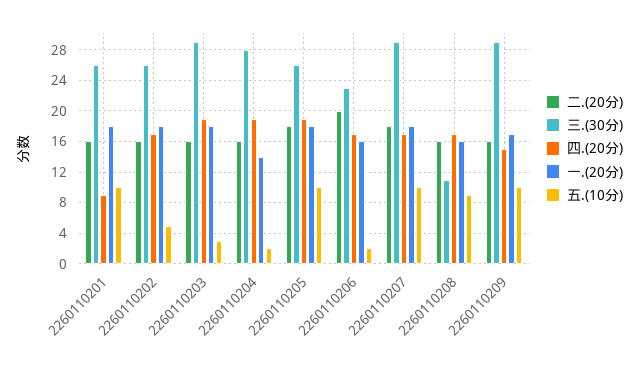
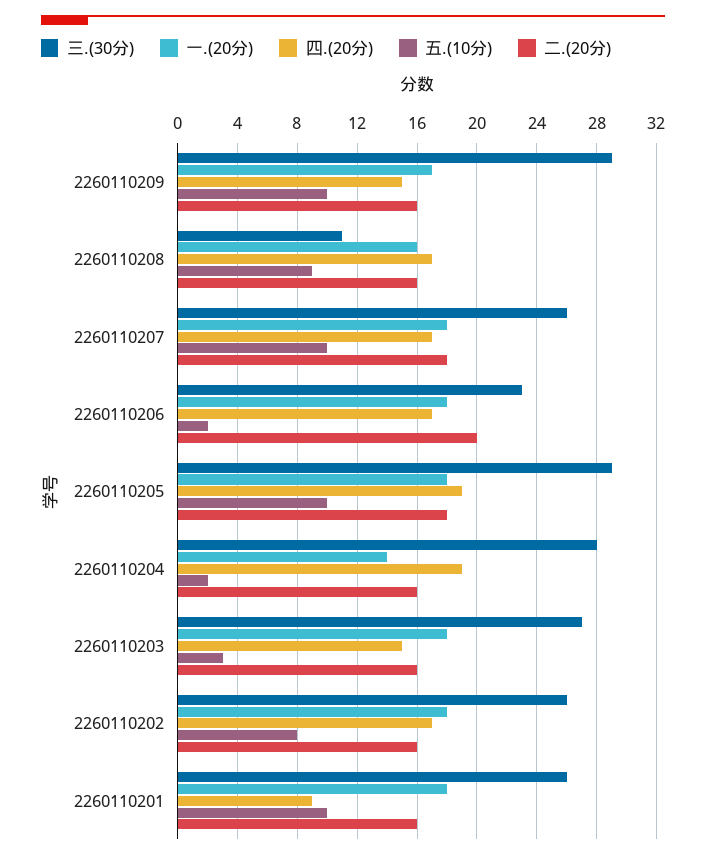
  {
    "二.(20分)": {
      "2260110201": 16,
      "2260110202": 16,
      "2260110203": 16,
      "2260110204": 16,
      "2260110205": 18,
      "2260110206": 20,
      "2260110207": 18,
      "2260110208": 16,
      "2260110209": 16
    },
    "三.(30分)": {
      "2260110201": 26,
      "2260110202": 26,
-     "2260110203": 29,
+     "2260110203": 27,
      "2260110204": 28,
-     "2260110205": 26,
+     "2260110205": 29,
      "2260110206": 23,
-     "2260110207": 29,
+     "2260110207": 26,
      "2260110208": 11,
      "2260110209": 29
    },
    "四.(20分)": {
      "2260110201": 9,
      "2260110202": 17,
-     "2260110203": 19,
+     "2260110203": 15,
      "2260110204": 19,
      "2260110205": 19,
      "2260110206": 17,
      "2260110207": 17,
      "2260110208": 17,
      "2260110209": 15
    },
    "一.(20分)": {
      "2260110201": 18,
      "2260110202": 18,
      "2260110203": 18,
      "2260110204": 14,
      "2260110205": 18,
-     "2260110206": 16,
+     "2260110206": 18,
      "2260110207": 18,
      "2260110208": 16,
      "2260110209": 17
    },
    "五.(10分)": {
      "2260110201": 10,
-     "2260110202": 5,
+     "2260110202": 8,
      "2260110203": 3,
      "2260110204": 2,
      "2260110205": 10,
      "2260110206": 2,
      "2260110207": 10,
      "2260110208": 9,
      "2260110209": 10
    }
  }

